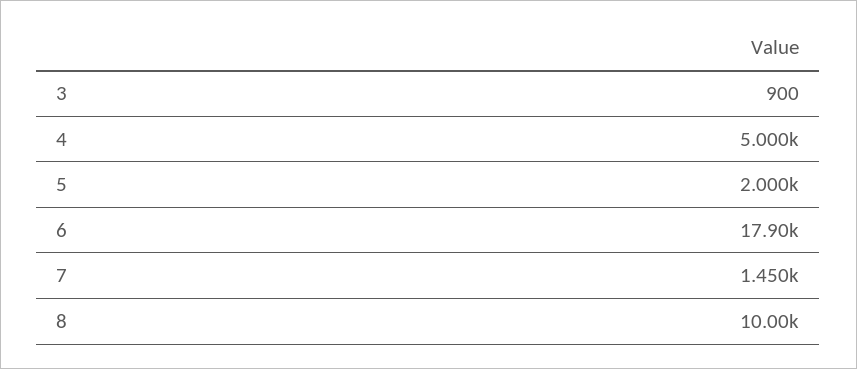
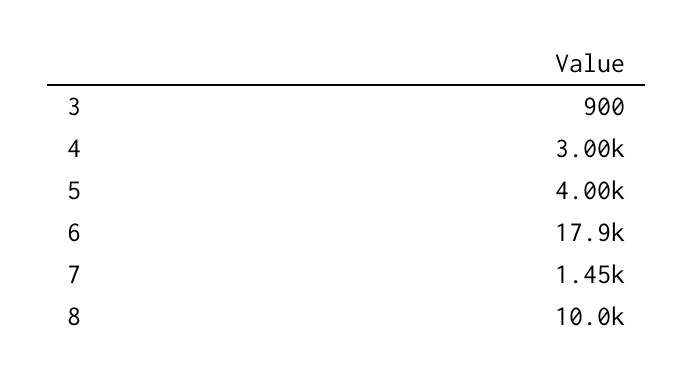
  {
    "3": 900,
-   "4": 5000,
+   "4": 3000,
-   "5": 2000,
+   "5": 4000,
    "6": 17900,
    "7": 1450,
    "8": 10000
  }

